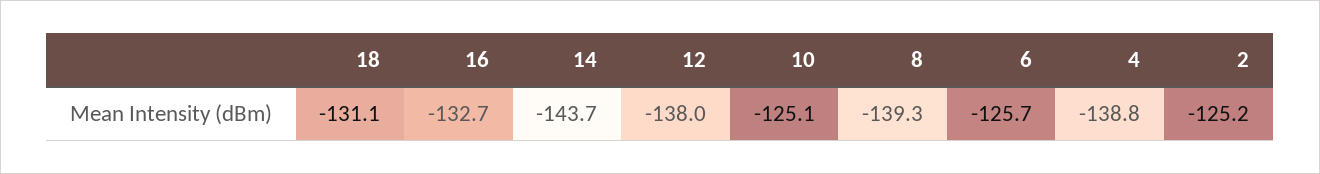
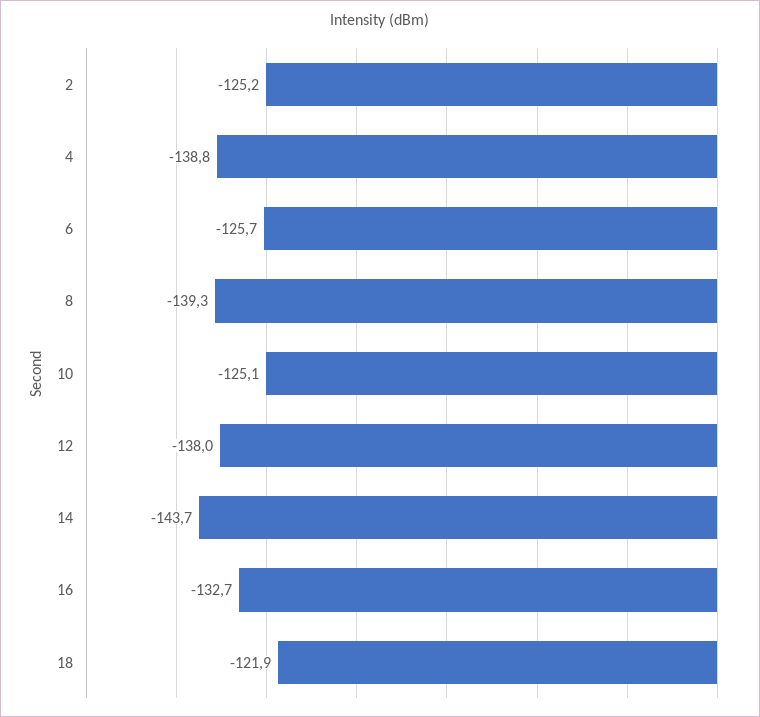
  {
-   "18": -131.1,
+   "18": -121.9,
    "16": -132.7,
    "14": -143.7,
    "12": -138,
    "10": -125.1,
    "8": -139.3,
    "6": -125.7,
    "4": -138.8,
    "2": -125.2
  }

